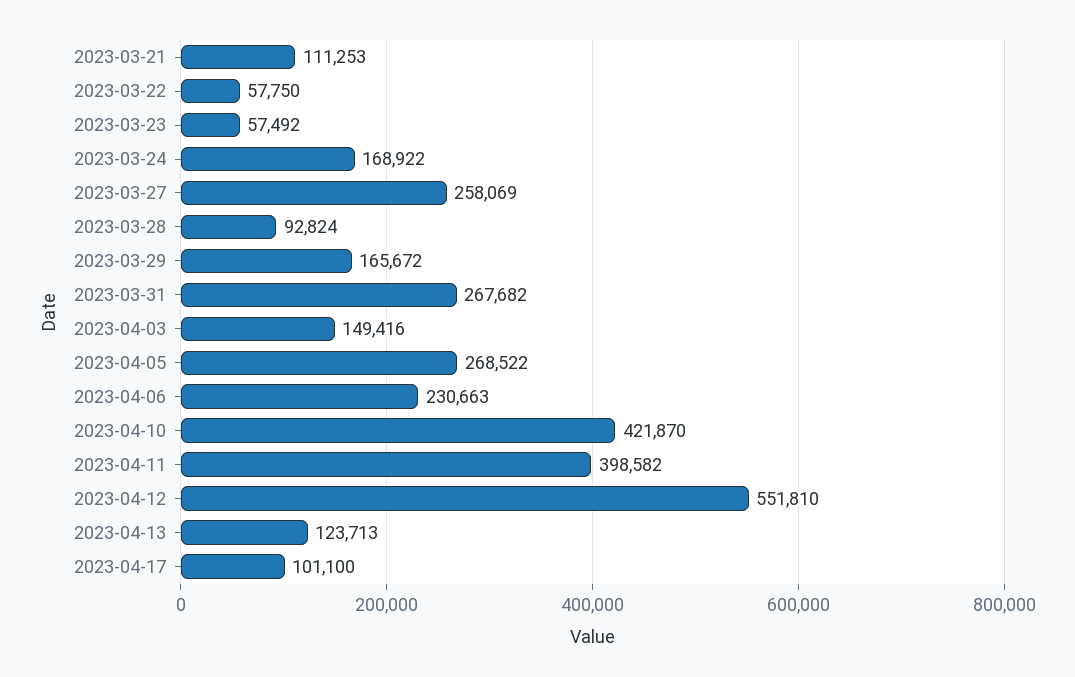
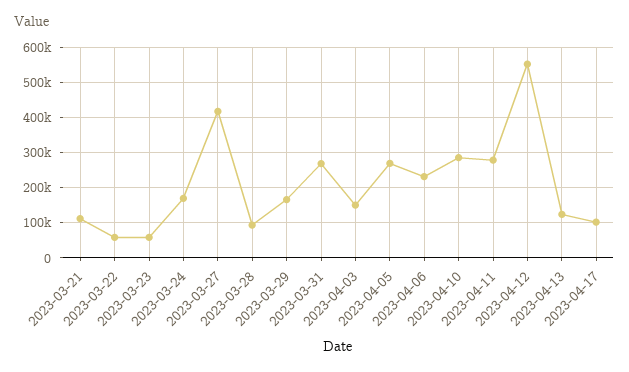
  {
    "2023-03-21": 111253,
    "2023-03-22": 57750,
    "2023-03-23": 57492,
    "2023-03-24": 168922,
-   "2023-03-27": 258069,
+   "2023-03-27": 420000,
    "2023-03-28": 92824,
    "2023-03-29": 165672,
    "2023-03-31": 267682,
    "2023-04-03": 149416,
    "2023-04-05": 268522,
    "2023-04-06": 230663,
-   "2023-04-10": 421870,
+   "2023-04-10": 280000,
-   "2023-04-11": 398582,
+   "2023-04-11": 280000,
    "2023-04-12": 551810,
    "2023-04-13": 123713,
    "2023-04-17": 101100
  }

